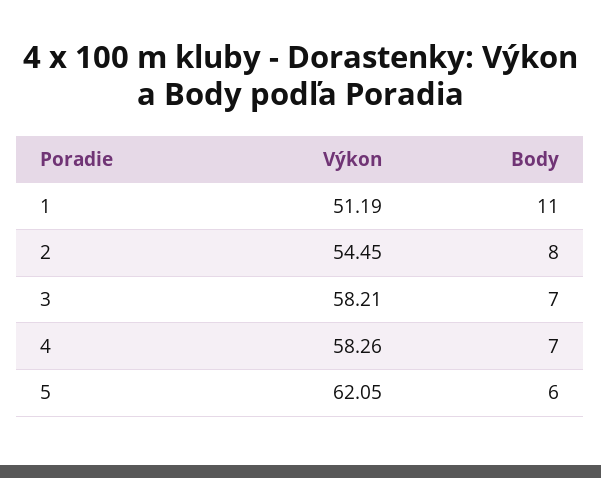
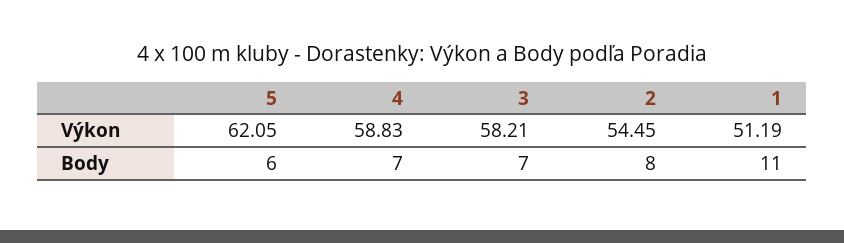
  {
    "Výkon": {
      "1": 51.19,
      "2": 54.45,
      "3": 58.21,
-     "4": 58.26,
+     "4": 58.83,
      "5": 62.05
    },
    "Body": {
      "1": 11,
      "2": 8,
      "3": 7,
      "4": 7,
      "5": 6
    }
  }

